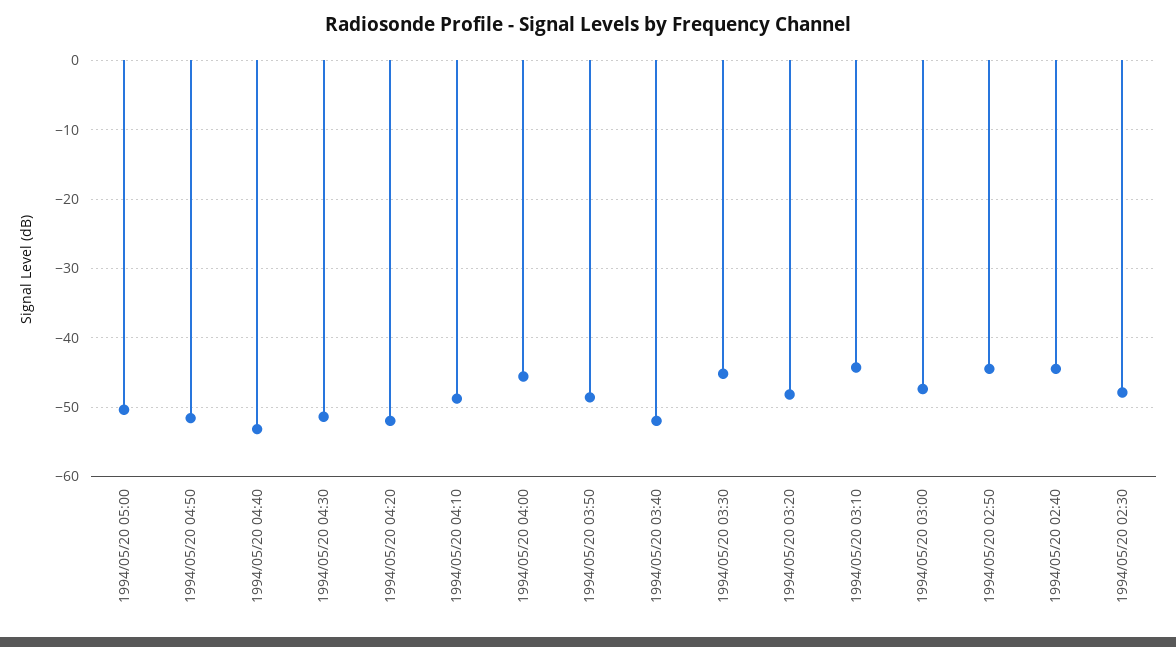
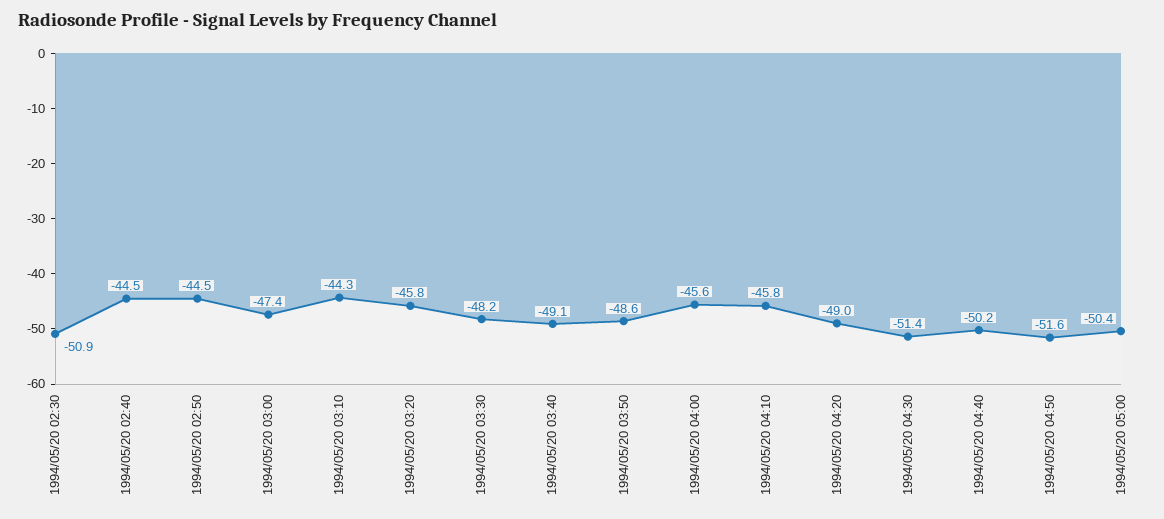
  {
    "1994/05/20 05:00": -50.4,
    "1994/05/20 04:50": -51.6,
-   "1994/05/20 04:40": -53,
+   "1994/05/20 04:40": -50.2,
    "1994/05/20 04:30": -51.4,
-   "1994/05/20 04:20": -52,
+   "1994/05/20 04:20": -49,
-   "1994/05/20 04:10": -49,
+   "1994/05/20 04:10": -45.8,
    "1994/05/20 04:00": -45.6,
    "1994/05/20 03:50": -48.6,
-   "1994/05/20 03:40": -52,
+   "1994/05/20 03:40": -49.1,
-   "1994/05/20 03:30": -45,
+   "1994/05/20 03:30": -48.2,
-   "1994/05/20 03:20": -48,
+   "1994/05/20 03:20": -45.8,
    "1994/05/20 03:10": -44.3,
    "1994/05/20 03:00": -47.4,
    "1994/05/20 02:50": -44.5,
    "1994/05/20 02:40": -44.5,
-   "1994/05/20 02:30": -48
+   "1994/05/20 02:30": -50.9
  }

